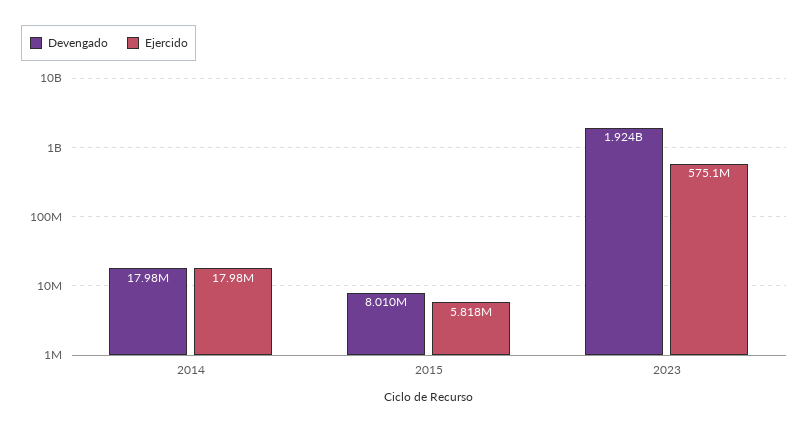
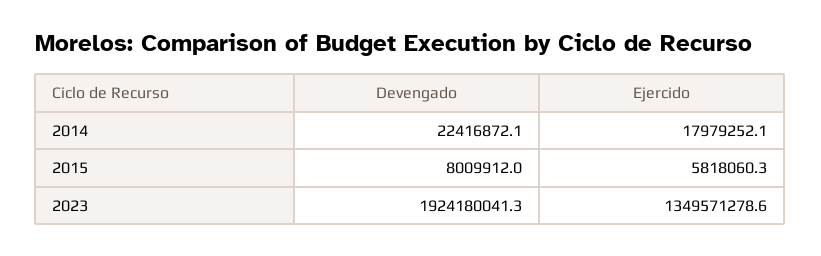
  {
    "Devengado": {
-     "2014": 17980000,
+     "2014": 22416872.1,
      "2015": 8009912,
      "2023": 1924180041.3
    },
    "Ejercido": {
      "2014": 17979252.1,
      "2015": 5818060.3,
-     "2023": 575100000
+     "2023": 1349571278.6
    }
  }

